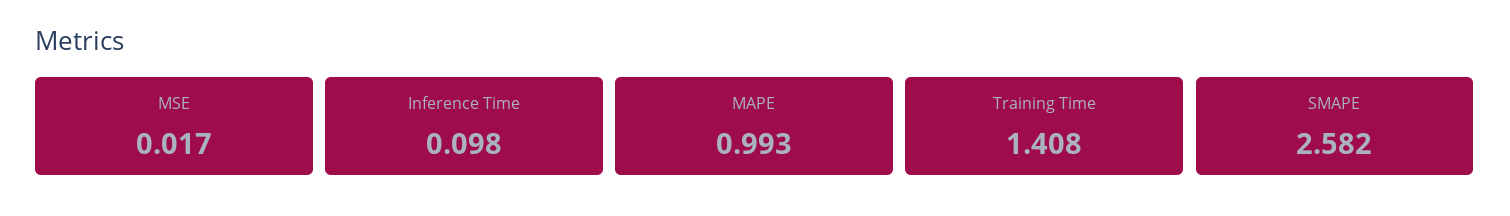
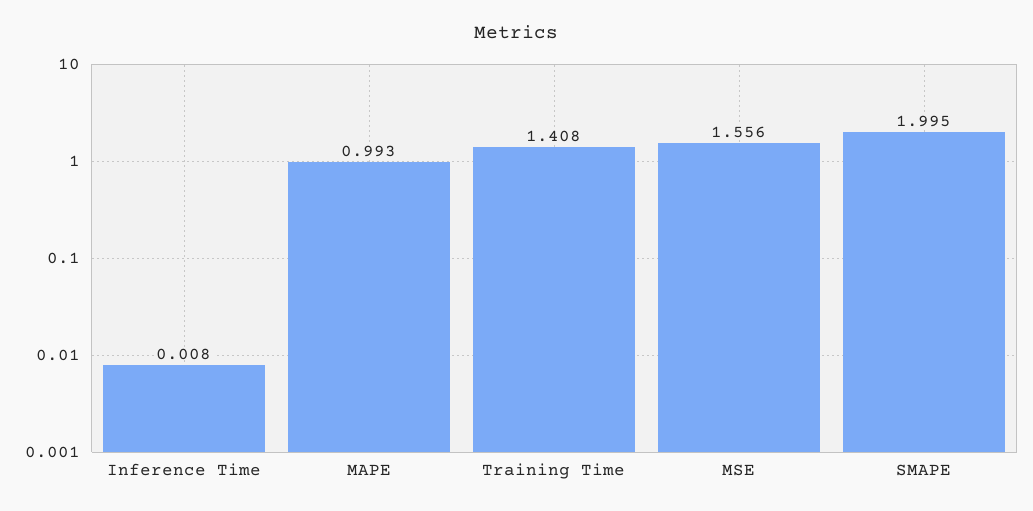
  {
-   "MSE": 0.017,
+   "MSE": 1.556,
-   "Inference Time": 0.098,
+   "Inference Time": 0.008,
    "MAPE": 0.993,
    "Training Time": 1.408,
-   "SMAPE": 2.582
+   "SMAPE": 1.995
  }

